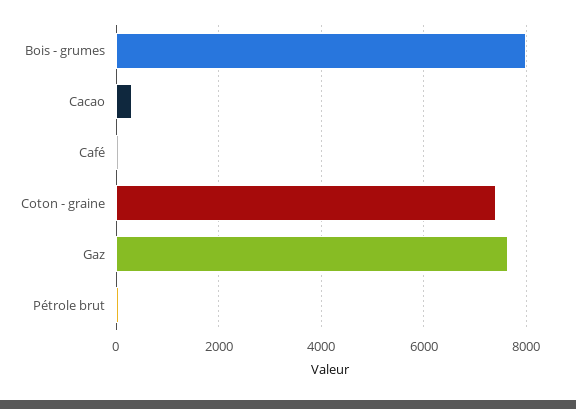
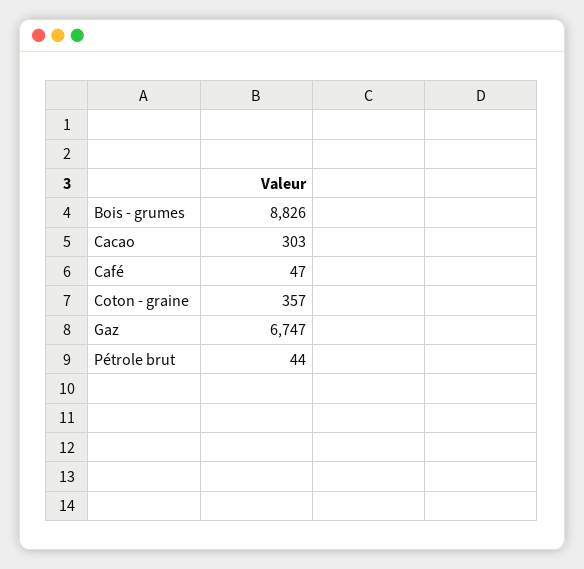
  {
-   "Bois - grumes": 8000,
+   "Bois - grumes": 8826,
    "Cacao": 303,
    "Café": 47,
-   "Coton - graine": 7400,
+   "Coton - graine": 357,
-   "Gaz": 7600,
+   "Gaz": 6747,
    "Pétrole brut": 44
  }

